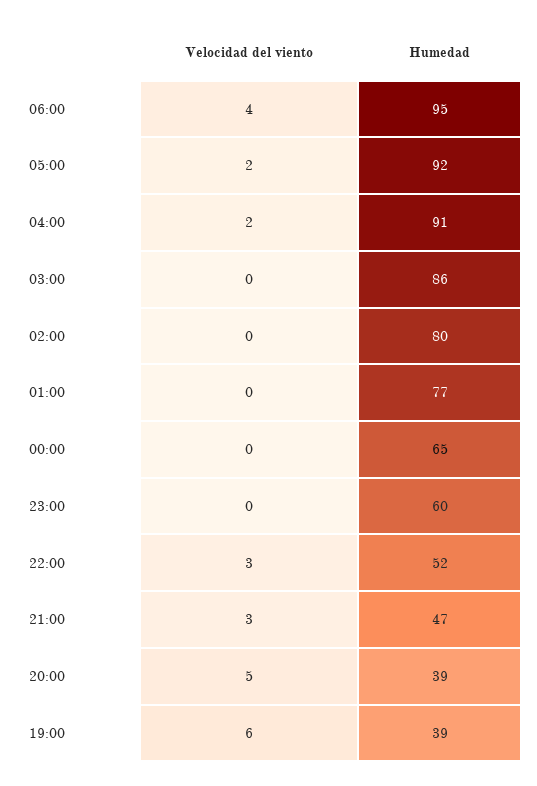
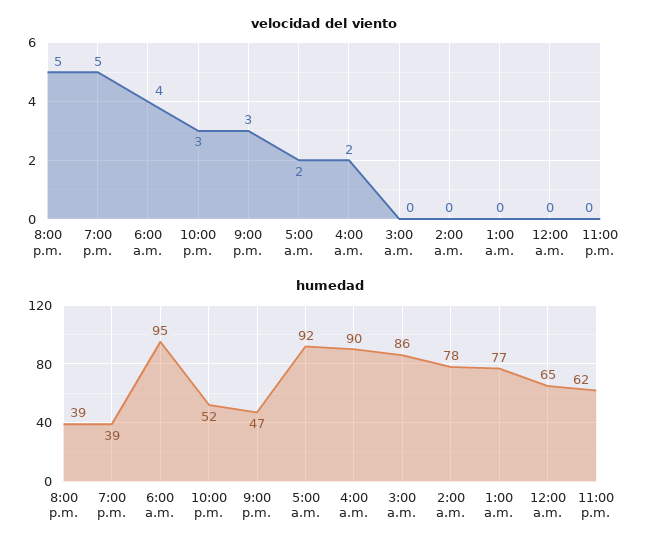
  {
    "Velocidad del viento": {
      "06:00": 4,
      "05:00": 2,
      "04:00": 2,
      "03:00": 0,
      "02:00": 0,
      "01:00": 0,
      "00:00": 0,
      "23:00": 0,
      "22:00": 3,
      "21:00": 3,
      "20:00": 5,
-     "19:00": 6
+     "19:00": 5
    },
    "Humedad": {
      "06:00": 95,
      "05:00": 92,
-     "04:00": 91,
+     "04:00": 90,
      "03:00": 86,
-     "02:00": 80,
+     "02:00": 78,
      "01:00": 77,
      "00:00": 65,
-     "23:00": 60,
+     "23:00": 62,
      "22:00": 52,
      "21:00": 47,
      "20:00": 39,
      "19:00": 39
    }
  }

